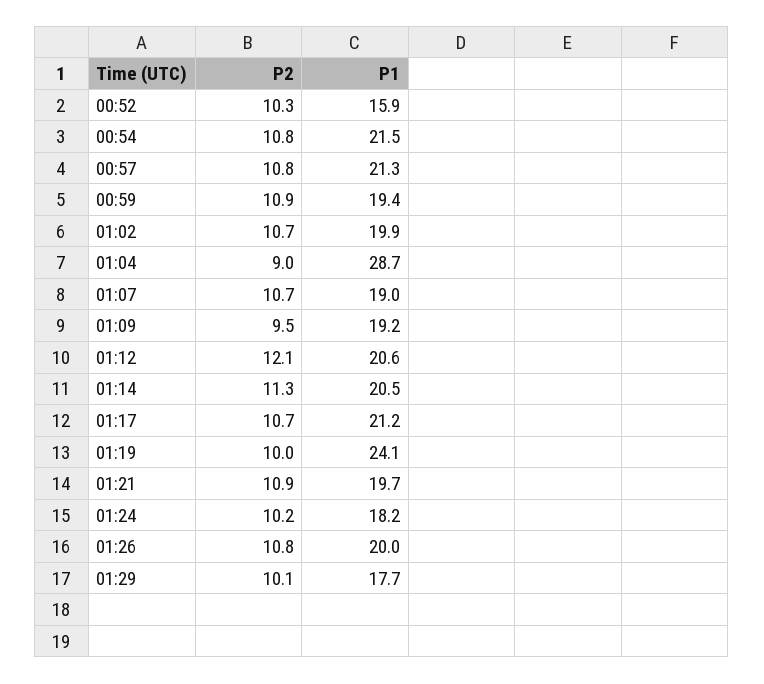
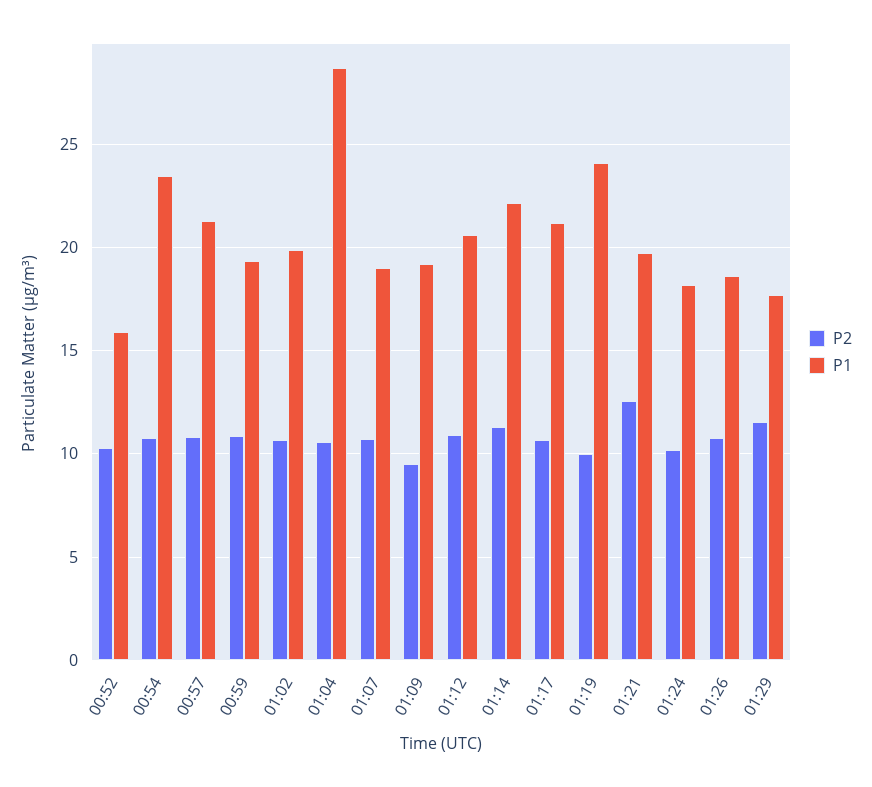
  {
    "P2": {
      "00:52": 10.3,
      "00:54": 10.8,
      "00:57": 10.8,
      "00:59": 10.9,
      "01:02": 10.7,
-     "01:04": 9,
+     "01:04": 10.5,
      "01:07": 10.7,
      "01:09": 9.5,
-     "01:12": 12.1,
+     "01:12": 11,
      "01:14": 11.3,
      "01:17": 10.7,
      "01:19": 10,
-     "01:21": 10.9,
+     "01:21": 12.5,
      "01:24": 10.2,
      "01:26": 10.8,
-     "01:29": 10.1
+     "01:29": 11.5
    },
    "P1": {
      "00:52": 15.9,
-     "00:54": 21.5,
+     "00:54": 23.5,
      "00:57": 21.3,
      "00:59": 19.4,
      "01:02": 19.9,
      "01:04": 28.7,
      "01:07": 19,
      "01:09": 19.2,
      "01:12": 20.6,
-     "01:14": 20.5,
+     "01:14": 22,
      "01:17": 21.2,
      "01:19": 24.1,
      "01:21": 19.7,
      "01:24": 18.2,
-     "01:26": 20,
+     "01:26": 18.5,
      "01:29": 17.7
    }
  }

